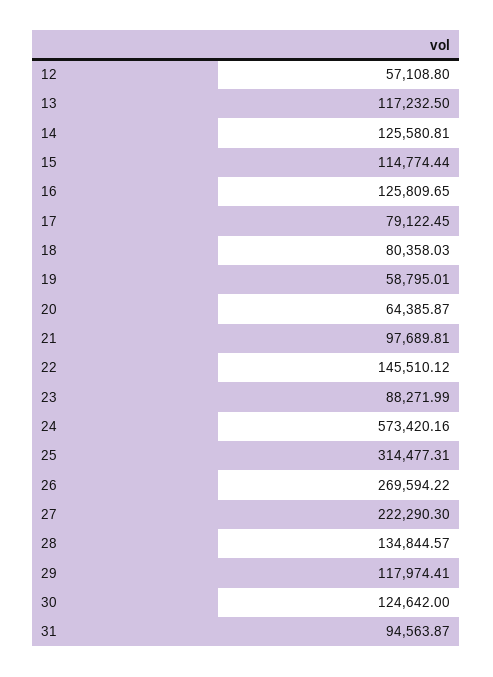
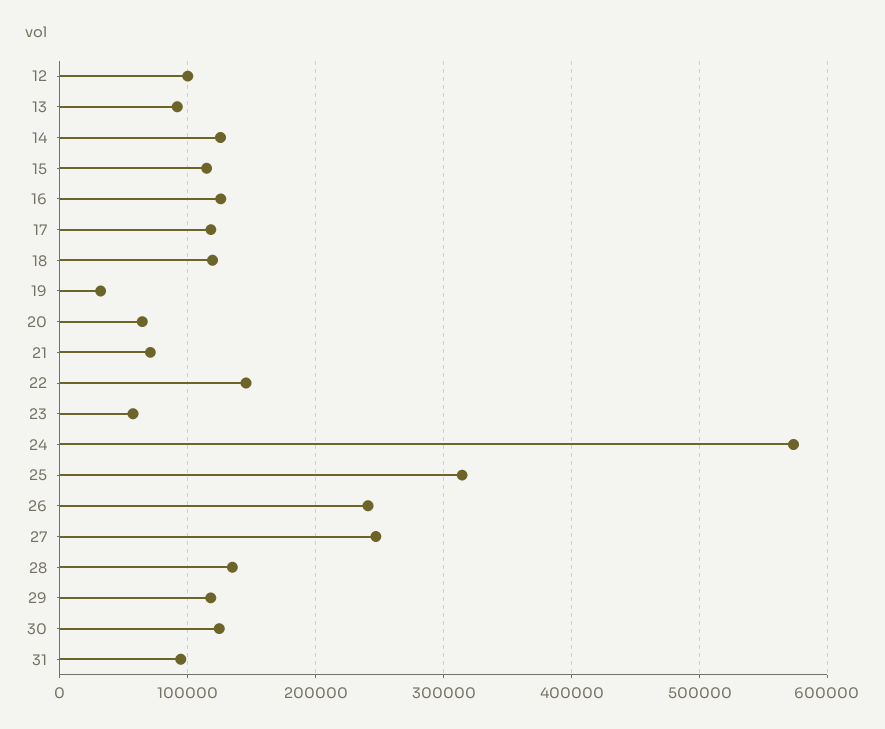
  {
-   "12": 57108.8,
+   "12": 100000,
-   "13": 117232.5,
+   "13": 90000,
    "14": 125580.81,
    "15": 114774.44,
    "16": 125809.65,
-   "17": 79122.45,
+   "17": 120000,
-   "18": 80358.03,
+   "18": 120000,
-   "19": 58795.01,
+   "19": 30000,
    "20": 64385.87,
-   "21": 97689.81,
+   "21": 70000,
    "22": 145510.12,
-   "23": 88271.99,
+   "23": 60000,
    "24": 573420.16,
    "25": 314477.31,
-   "26": 269594.22,
+   "26": 240000,
-   "27": 222290.3,
+   "27": 250000,
    "28": 134844.57,
    "29": 117974.41,
    "30": 124642,
    "31": 94563.87
  }

